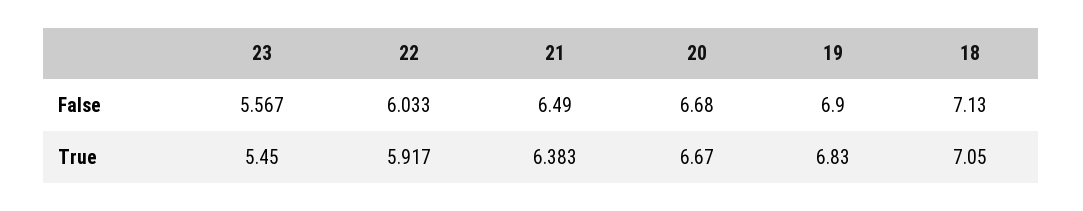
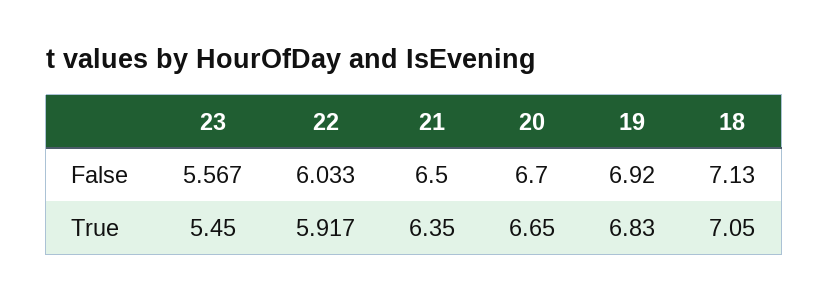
  {
    "23": {
      "False": 5.567,
      "True": 5.45
    },
    "22": {
      "False": 6.033,
      "True": 5.917
    },
    "21": {
-     "False": 6.49,
+     "False": 6.5,
-     "True": 6.383
+     "True": 6.35
    },
    "20": {
-     "False": 6.68,
+     "False": 6.7,
-     "True": 6.67
+     "True": 6.65
    },
    "19": {
-     "False": 6.9,
+     "False": 6.92,
      "True": 6.83
    },
    "18": {
      "False": 7.13,
      "True": 7.05
    }
  }

